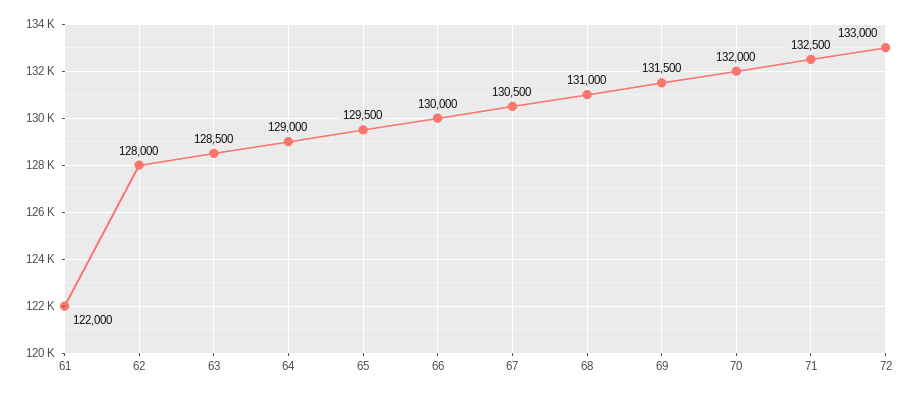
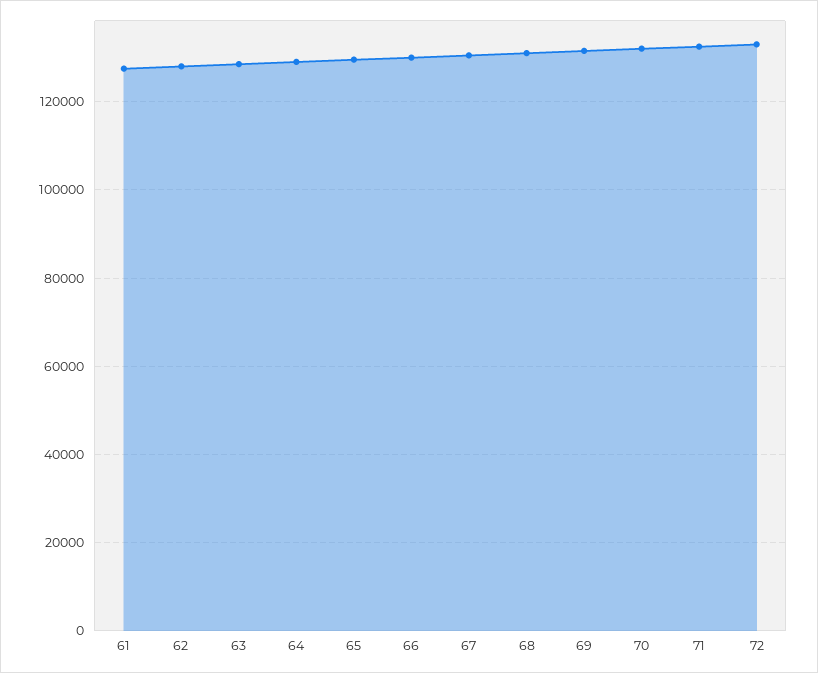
  {
-   "61": 122000,
+   "61": 128000,
    "62": 128000,
    "63": 128500,
    "64": 129000,
    "65": 129500,
    "66": 130000,
    "67": 130500,
    "68": 131000,
    "69": 131500,
    "70": 132000,
    "71": 132500,
    "72": 133000
  }

